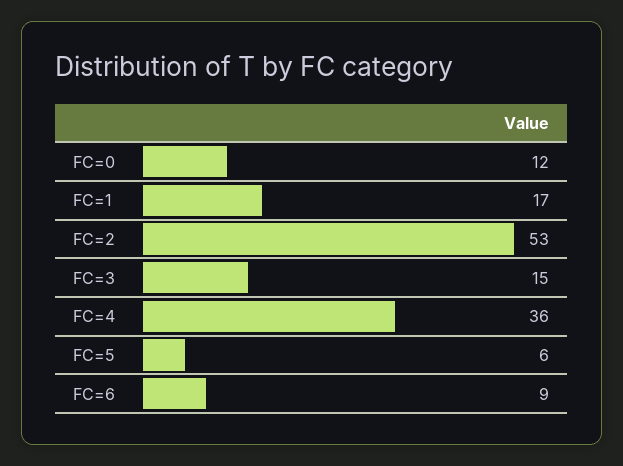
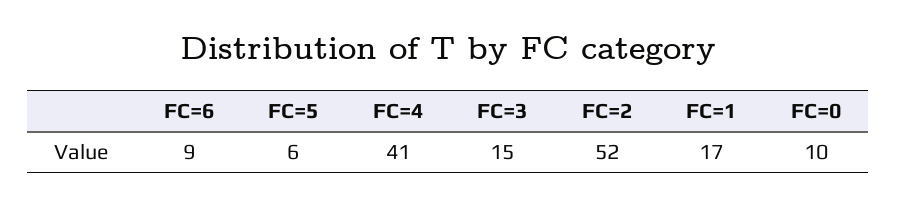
  {
-   "FC=0": 12,
+   "FC=0": 10,
    "FC=1": 17,
-   "FC=2": 53,
+   "FC=2": 52,
    "FC=3": 15,
-   "FC=4": 36,
+   "FC=4": 41,
    "FC=5": 6,
    "FC=6": 9
  }

